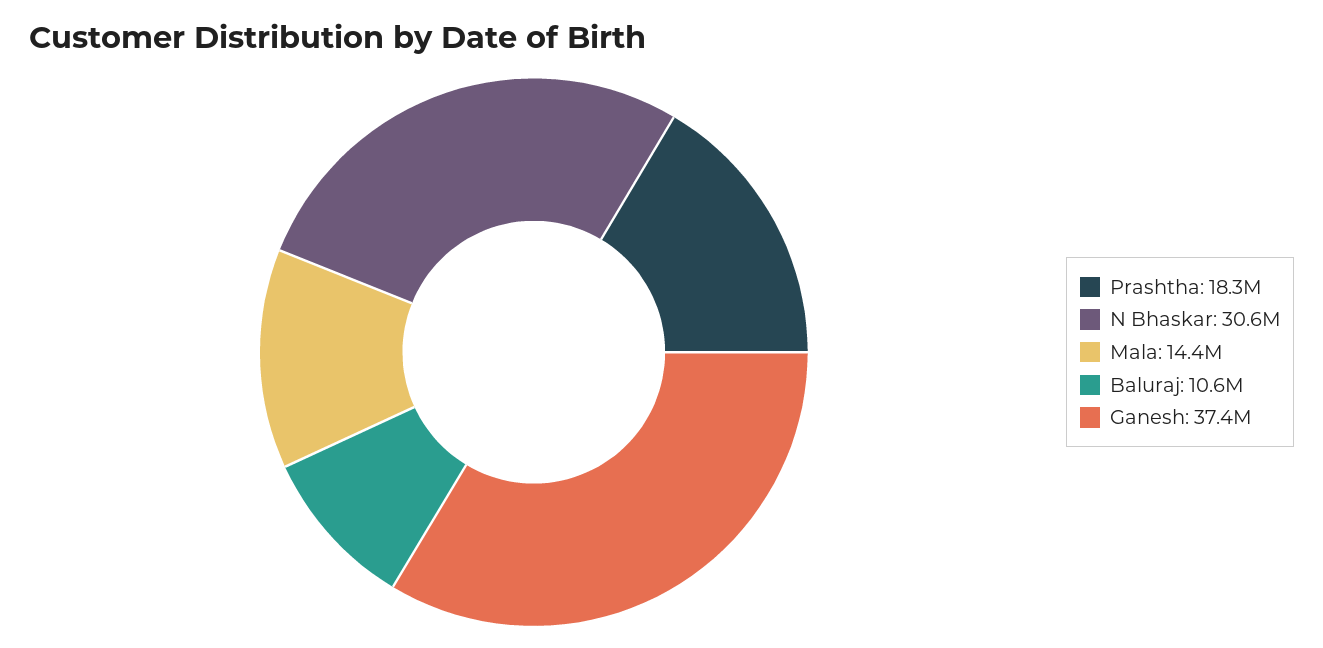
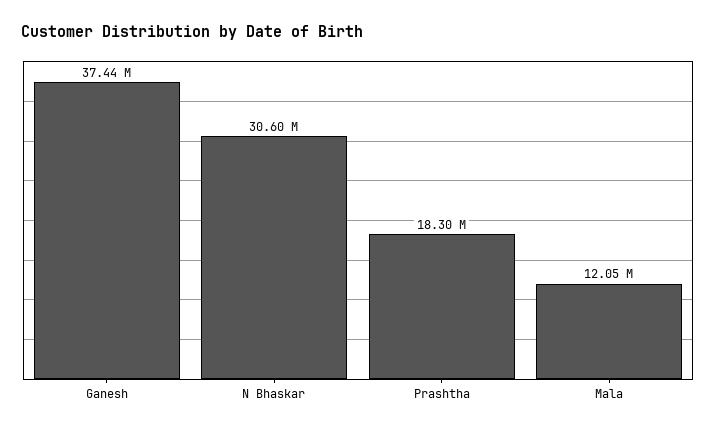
  {
    "Prashtha": 18300000,
    "N Bhaskar": 30600000,
-   "Mala": 14400000,
+   "Mala": 12050000,
-   "Baluraj": 10600000,
    "Ganesh": 37440000
  }

